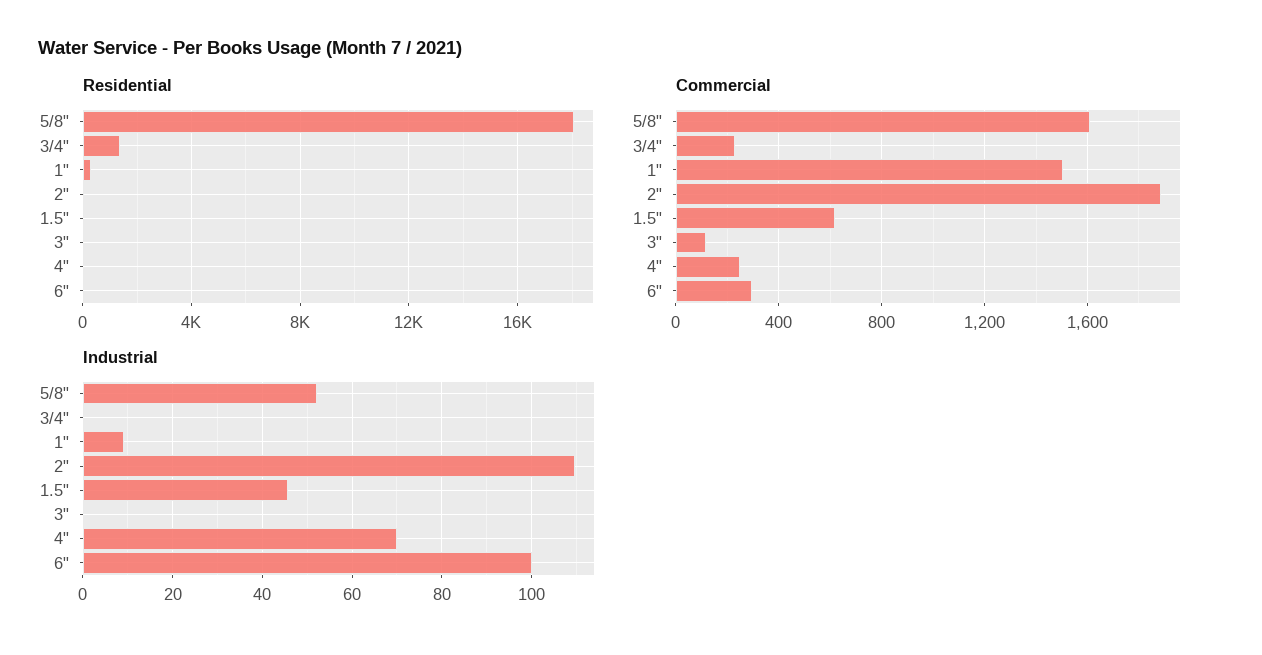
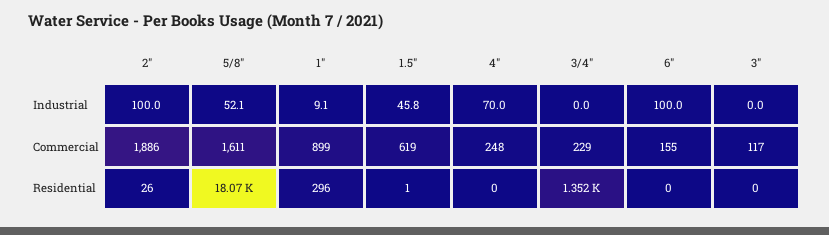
  {
    "Residential": {
      "5/8\"": 18070,
      "3/4\"": 1352,
      "1\"": 296,
      "2\"": 26,
      "1.5\"": 1,
      "3\"": 0,
      "4\"": 0,
      "6\"": 0
    },
    "Commercial": {
      "5/8\"": 1611,
      "3/4\"": 229,
-     "1\"": 1500,
+     "1\"": 899,
      "2\"": 1886,
      "1.5\"": 619,
      "3\"": 117,
      "4\"": 248,
-     "6\"": 300
+     "6\"": 155
    },
    "Industrial": {
      "5/8\"": 52.1,
      "3/4\"": 0,
      "1\"": 9.1,
-     "2\"": 110,
+     "2\"": 100,
      "1.5\"": 45.8,
      "3\"": 0,
      "4\"": 70,
      "6\"": 100
    }
  }

